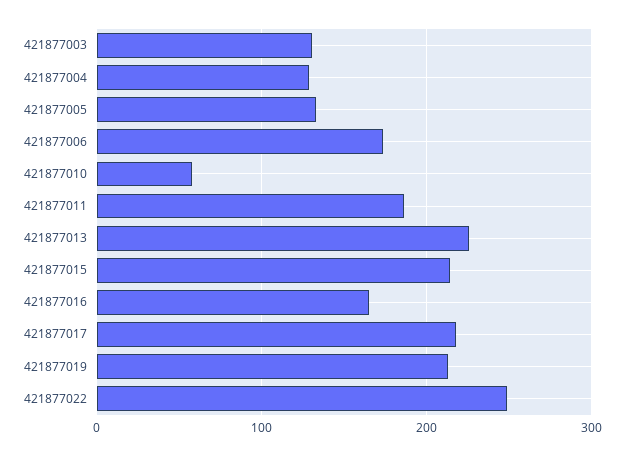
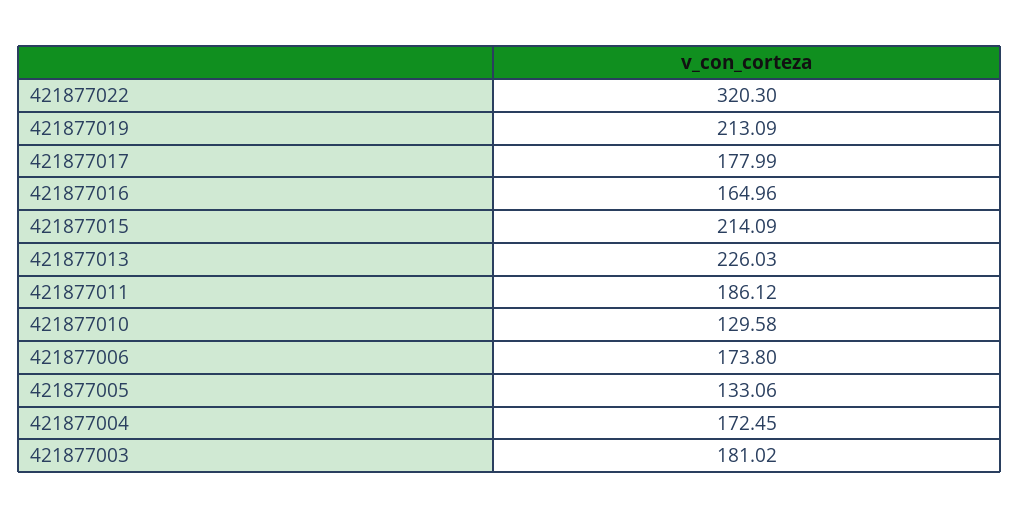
  {
-   "421877003": 130,
+   "421877003": 181.02,
-   "421877004": 130,
+   "421877004": 172.45,
    "421877005": 133.06,
    "421877006": 173.8,
-   "421877010": 60,
+   "421877010": 129.58,
    "421877011": 186.12,
    "421877013": 226.03,
    "421877015": 214.09,
    "421877016": 164.96,
-   "421877017": 220,
+   "421877017": 177.99,
    "421877019": 213.09,
-   "421877022": 250
+   "421877022": 320.3
  }

